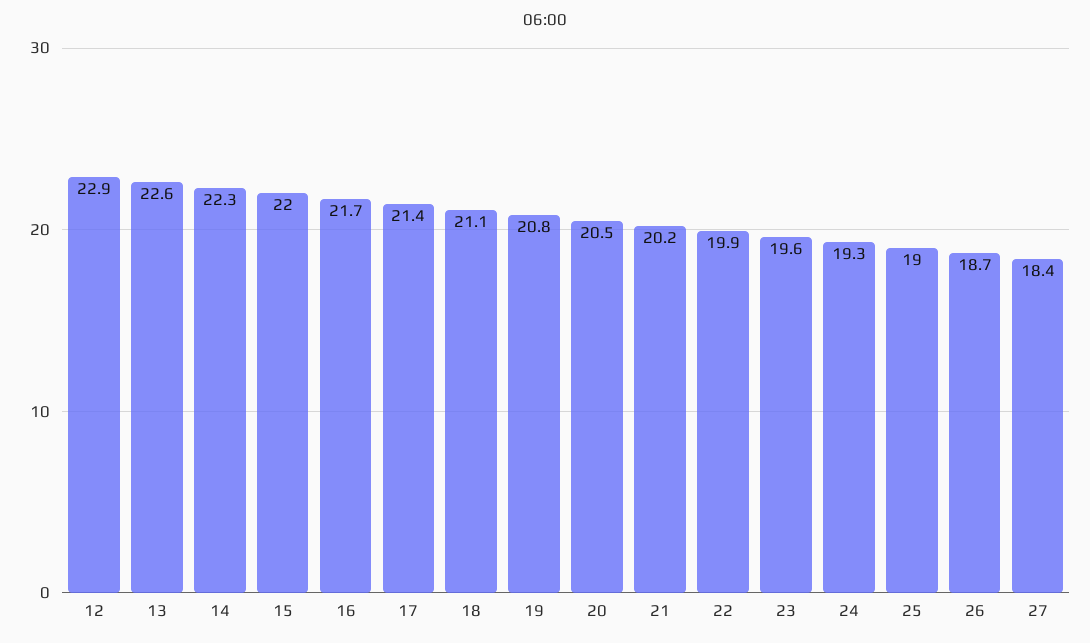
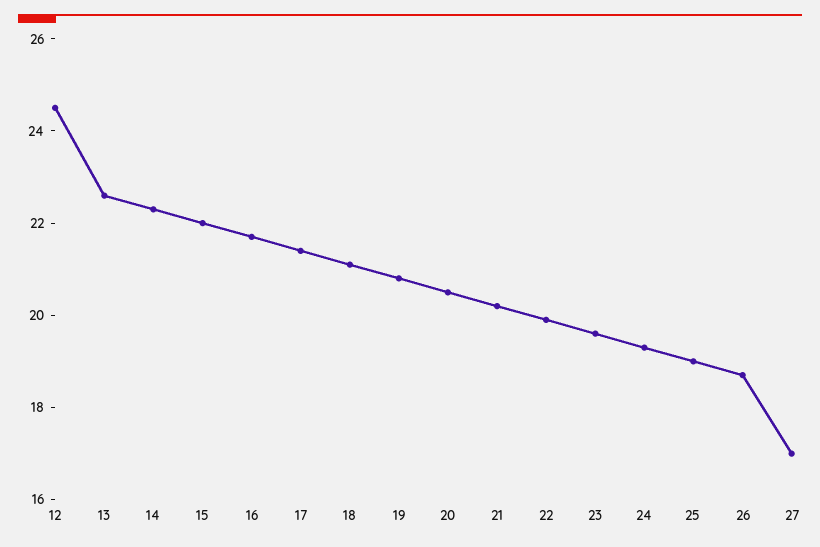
  {
-   "12": 22.9,
+   "12": 24.5,
    "13": 22.6,
    "14": 22.3,
    "15": 22,
    "16": 21.7,
    "17": 21.4,
    "18": 21.1,
    "19": 20.8,
    "20": 20.5,
    "21": 20.2,
    "22": 19.9,
    "23": 19.6,
    "24": 19.3,
    "25": 19,
    "26": 18.7,
-   "27": 18.4
+   "27": 17
  }

